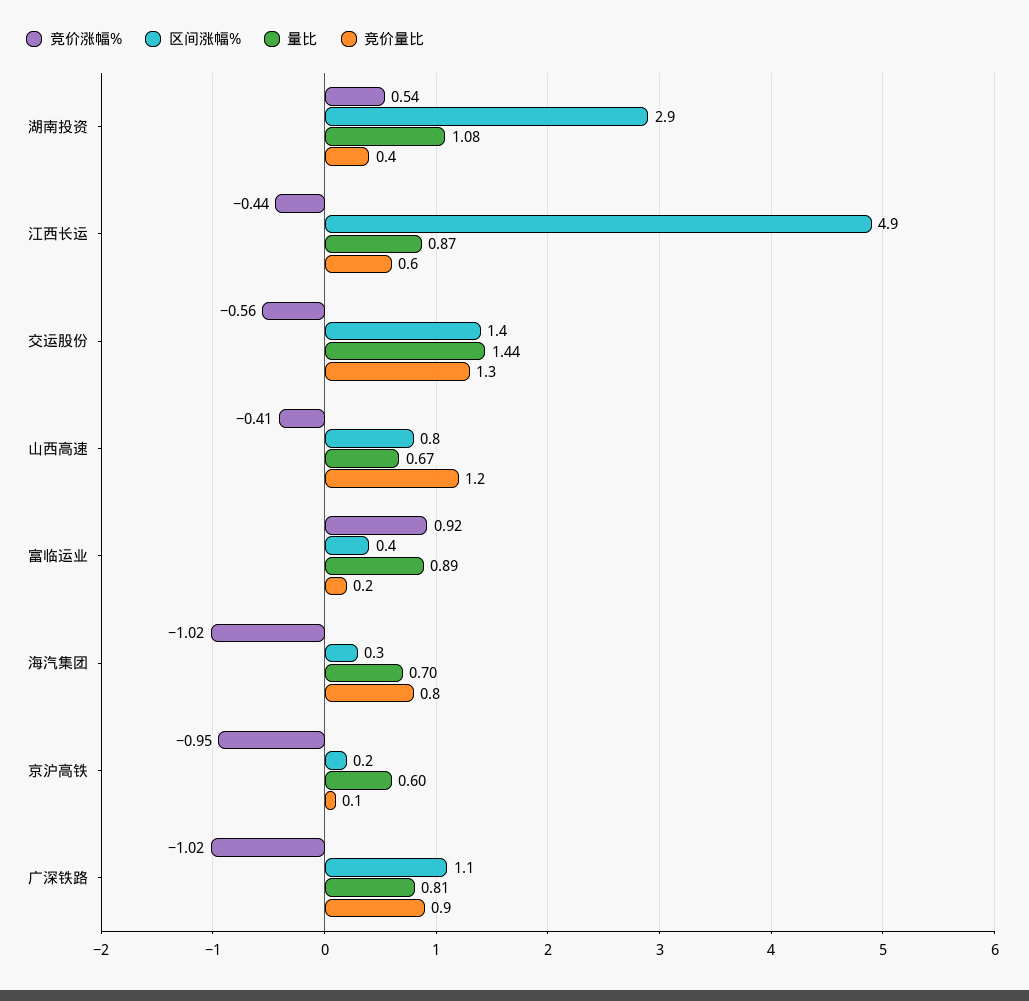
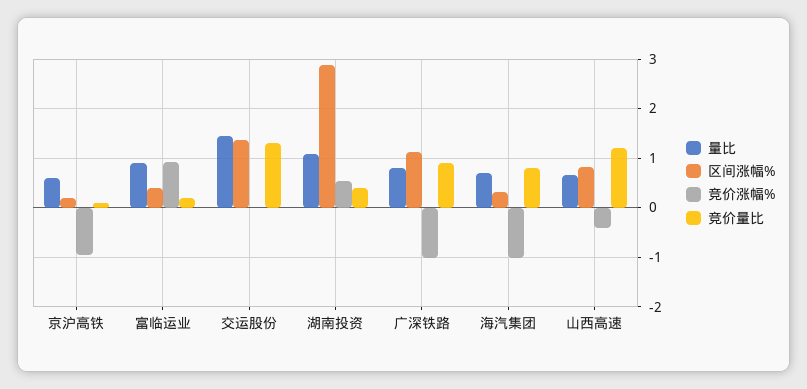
  {
    "竞价涨幅%": {
      "湖南投资": 0.54,
-     "江西长运": -0.44,
-     "交运股份": -0.56,
+     "交运股份": 0,
      "山西高速": -0.41,
      "富临运业": 0.92,
      "海汽集团": -1.02,
      "京沪高铁": -0.95,
      "广深铁路": -1.02
    },
    "区间涨幅%": {
      "湖南投资": 2.9,
-     "江西长运": 4.9,
      "交运股份": 1.4,
      "山西高速": 0.8,
      "富临运业": 0.4,
      "海汽集团": 0.3,
      "京沪高铁": 0.2,
      "广深铁路": 1.1
    },
    "量比": {
      "湖南投资": 1.08,
-     "江西长运": 0.87,
      "交运股份": 1.44,
      "山西高速": 0.67,
      "富临运业": 0.89,
      "海汽集团": 0.7,
      "京沪高铁": 0.6,
      "广深铁路": 0.81
    },
    "竞价量比": {
      "湖南投资": 0.4,
-     "江西长运": 0.6,
      "交运股份": 1.3,
      "山西高速": 1.2,
      "富临运业": 0.2,
      "海汽集团": 0.8,
      "京沪高铁": 0.1,
      "广深铁路": 0.9
    }
  }

